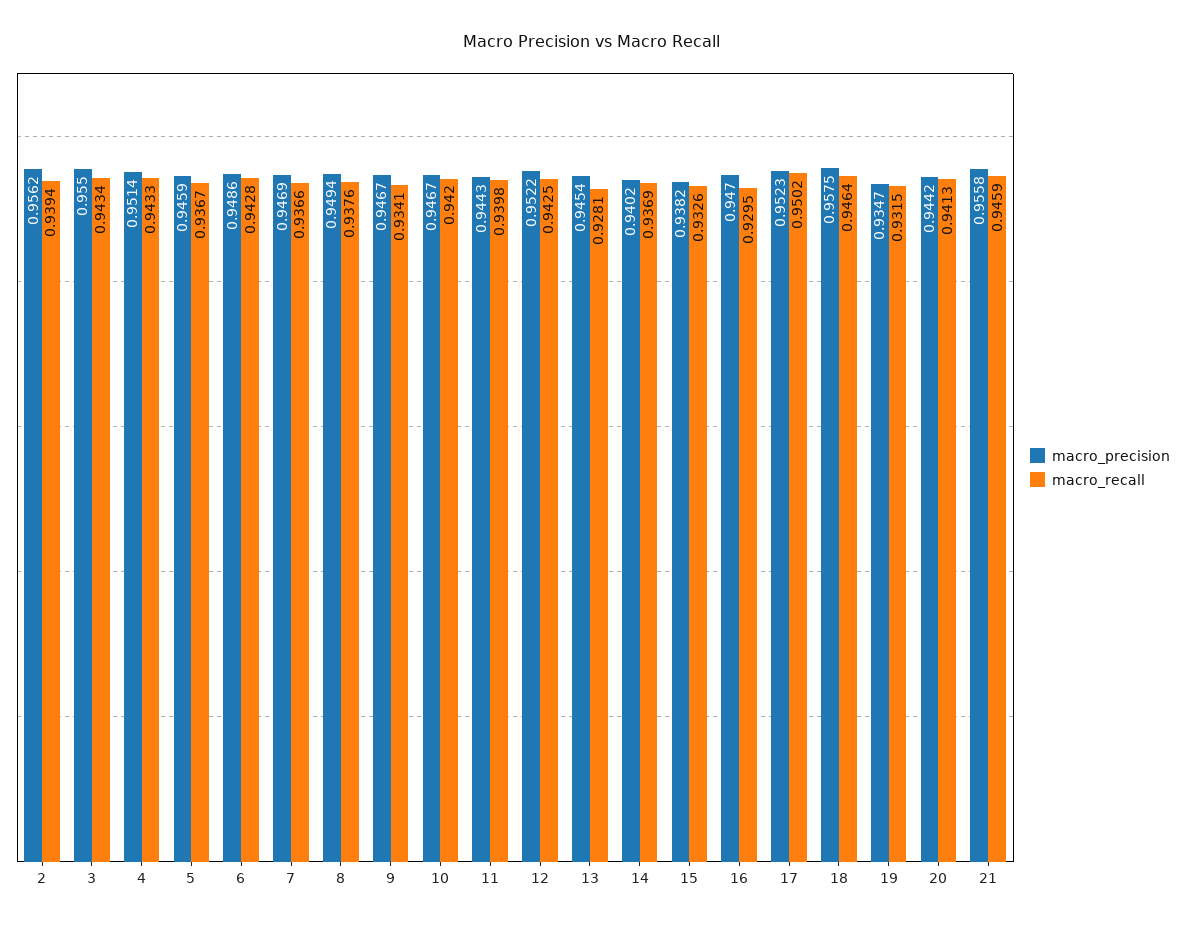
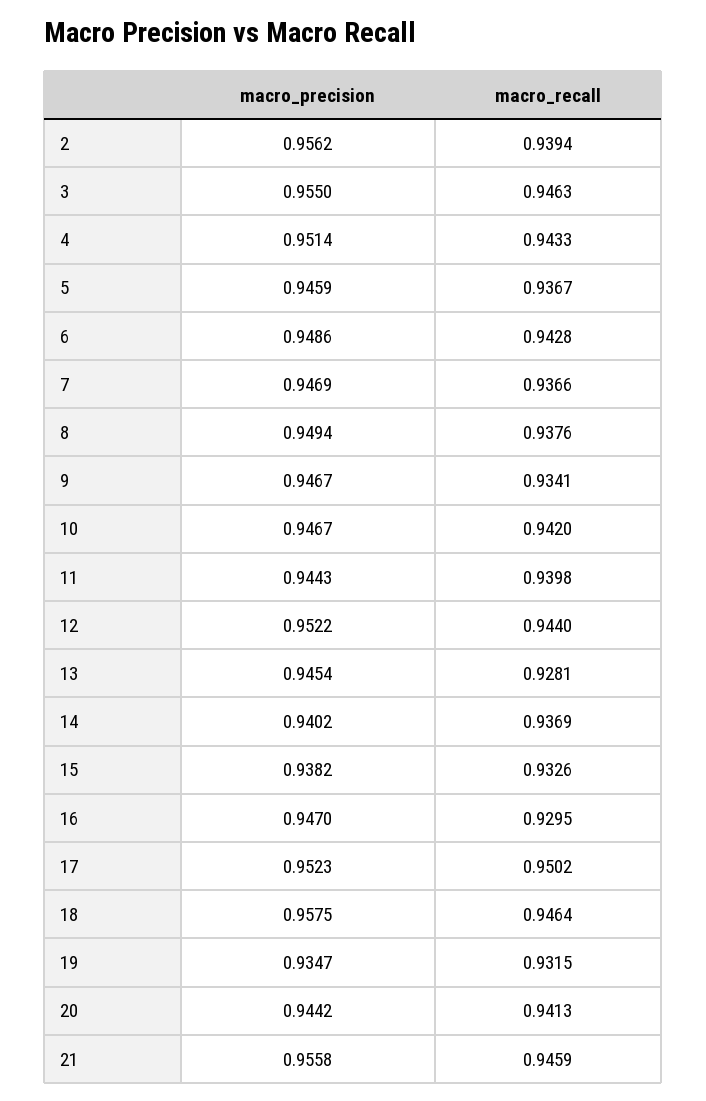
  {
    "macro_precision": {
      "2": 0.9562,
      "3": 0.955,
      "4": 0.9514,
      "5": 0.9459,
      "6": 0.9486,
      "7": 0.9469,
      "8": 0.9494,
      "9": 0.9467,
      "10": 0.9467,
      "11": 0.9443,
      "12": 0.9522,
      "13": 0.9454,
      "14": 0.9402,
      "15": 0.9382,
      "16": 0.947,
      "17": 0.9523,
      "18": 0.9575,
      "19": 0.9347,
      "20": 0.9442,
      "21": 0.9558
    },
    "macro_recall": {
      "2": 0.9394,
-     "3": 0.9434,
+     "3": 0.9463,
      "4": 0.9433,
      "5": 0.9367,
      "6": 0.9428,
      "7": 0.9366,
      "8": 0.9376,
      "9": 0.9341,
      "10": 0.942,
      "11": 0.9398,
-     "12": 0.9425,
+     "12": 0.944,
      "13": 0.9281,
      "14": 0.9369,
      "15": 0.9326,
      "16": 0.9295,
      "17": 0.9502,
      "18": 0.9464,
      "19": 0.9315,
      "20": 0.9413,
      "21": 0.9459
    }
  }

